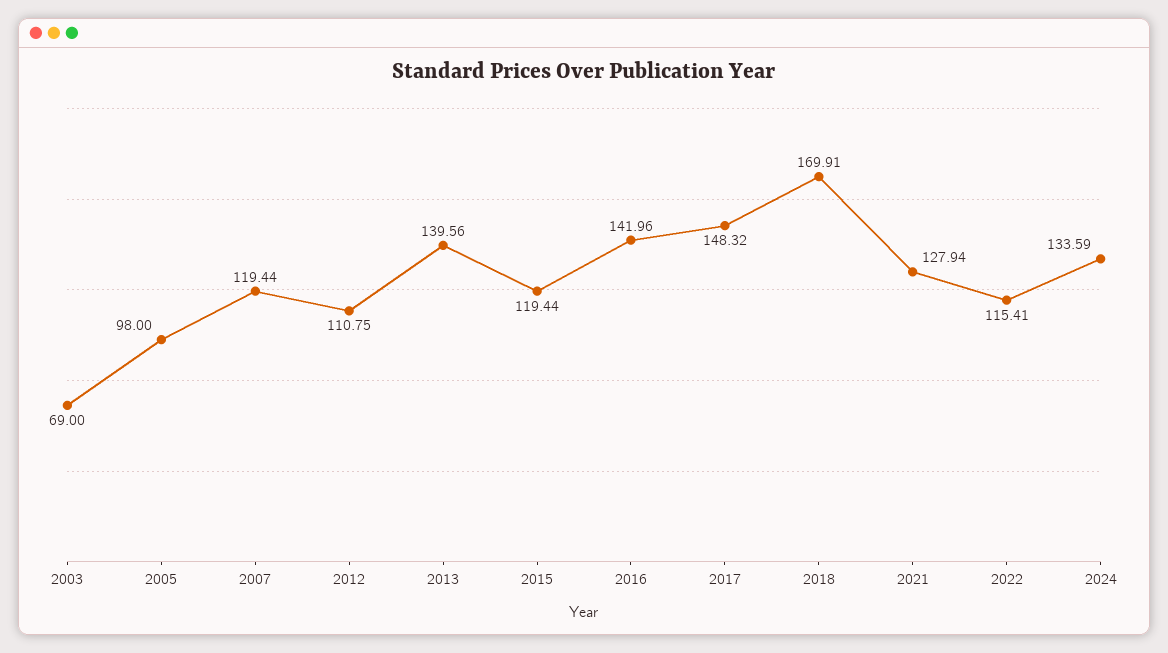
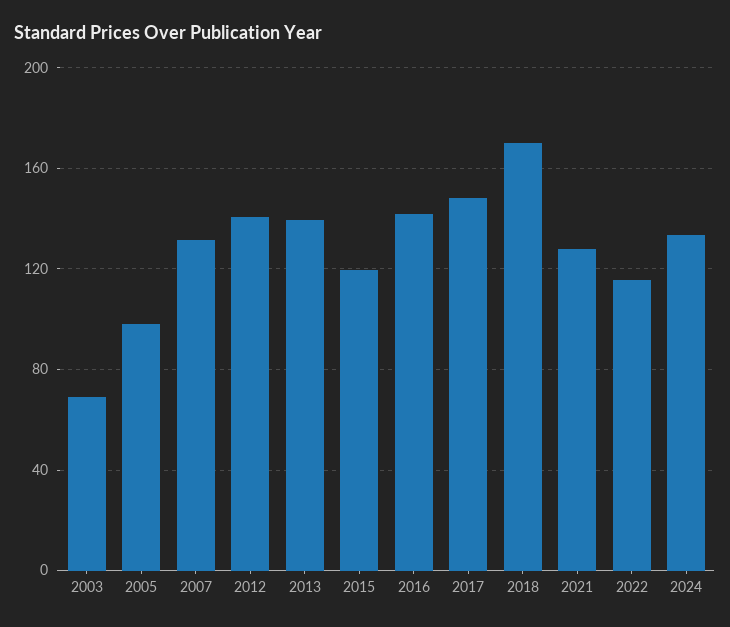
  {
    "2003": 69,
    "2005": 98,
-   "2007": 119.44,
+   "2007": 130,
-   "2012": 110.75,
+   "2012": 140,
    "2013": 139.56,
    "2015": 119.44,
    "2016": 141.96,
    "2017": 148.32,
    "2018": 169.91,
    "2021": 127.94,
    "2022": 115.41,
    "2024": 133.59
  }

